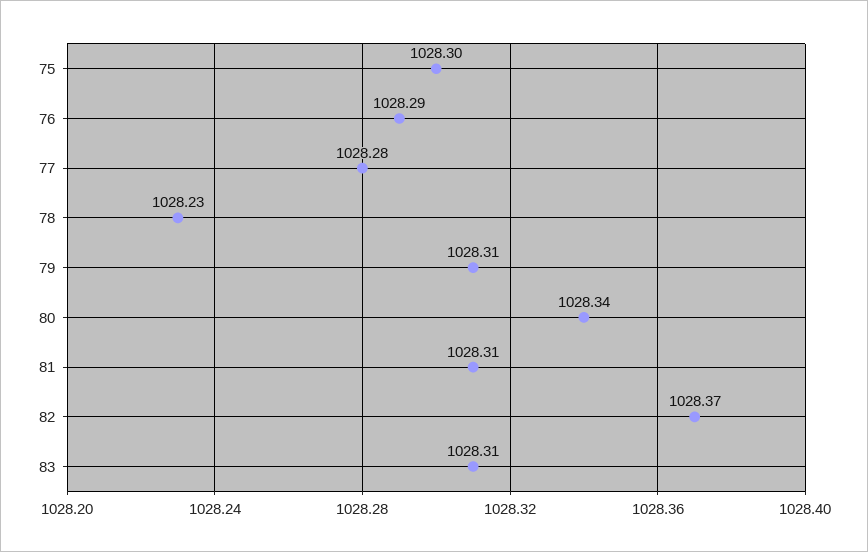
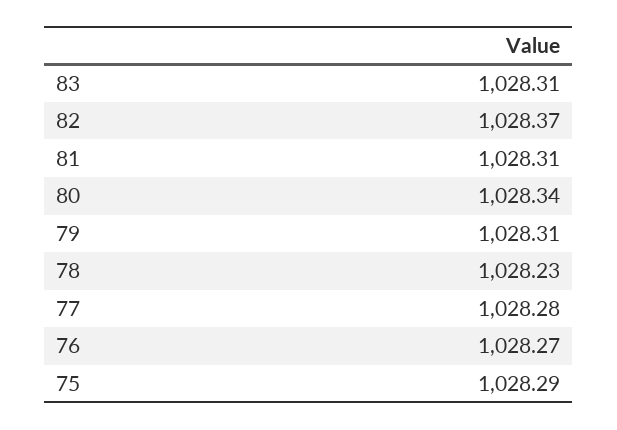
  {
-   "75": 1028.3,
+   "75": 1028.29,
-   "76": 1028.29,
+   "76": 1028.27,
    "77": 1028.28,
    "78": 1028.23,
    "79": 1028.31,
    "80": 1028.34,
    "81": 1028.31,
    "82": 1028.37,
    "83": 1028.31
  }

